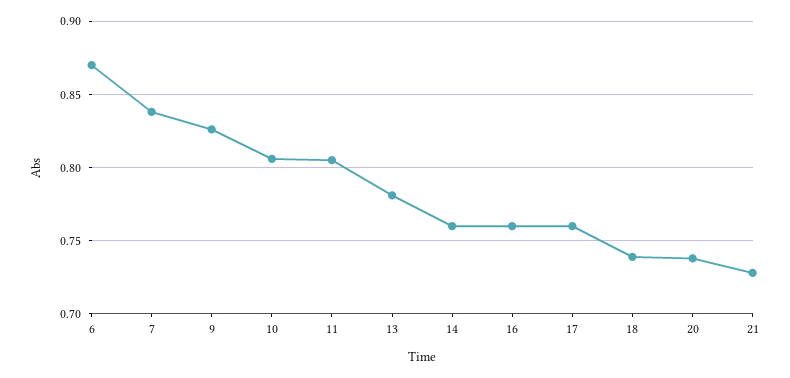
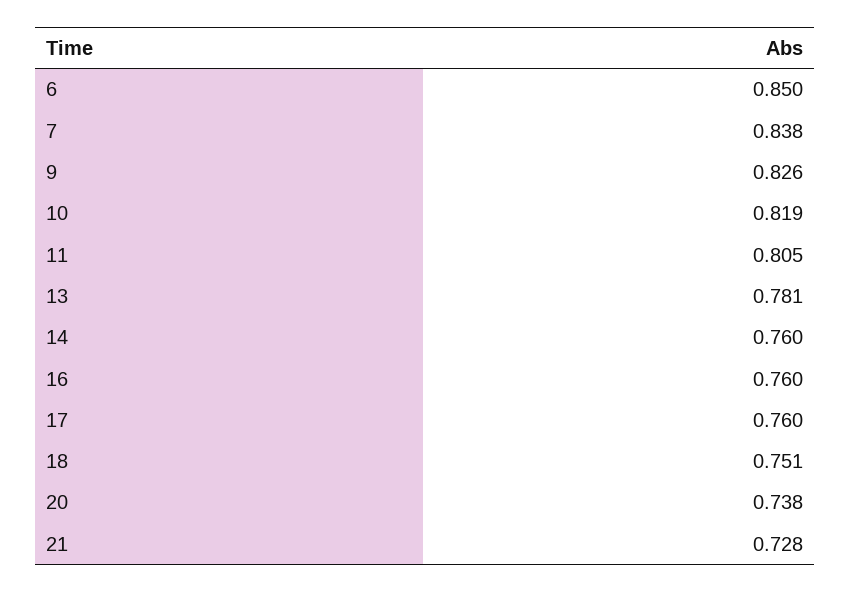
  {
-   "6": 0.87,
+   "6": 0.85,
    "7": 0.838,
    "9": 0.826,
-   "10": 0.805,
+   "10": 0.819,
    "11": 0.805,
    "13": 0.781,
    "14": 0.76,
    "16": 0.76,
    "17": 0.76,
-   "18": 0.74,
+   "18": 0.751,
    "20": 0.738,
    "21": 0.728
  }

